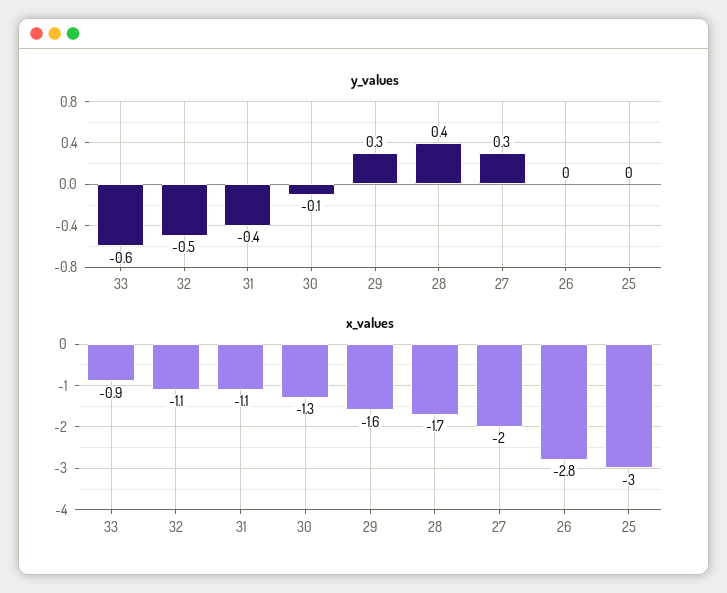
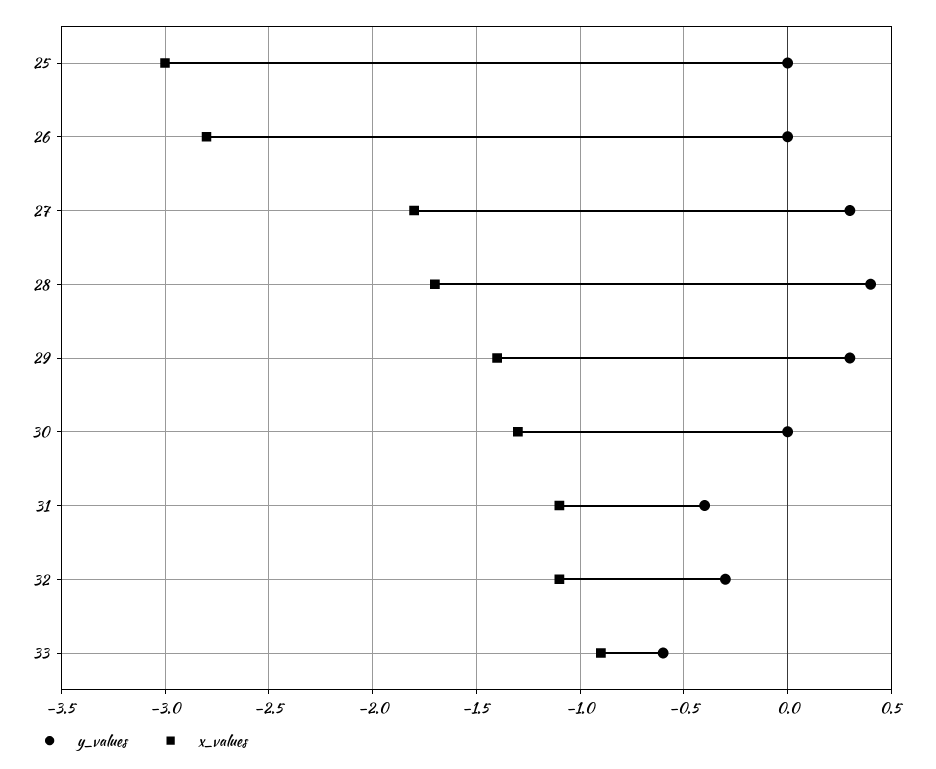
  {
    "y_values": {
      "33": -0.6,
-     "32": -0.5,
+     "32": -0.3,
      "31": -0.4,
-     "30": -0.1,
+     "30": 0,
      "29": 0.3,
      "28": 0.4,
      "27": 0.3,
      "26": 0,
      "25": 0
    },
    "x_values": {
      "33": -0.9,
      "32": -1.1,
      "31": -1.1,
      "30": -1.3,
-     "29": -1.6,
+     "29": -1.4,
      "28": -1.7,
-     "27": -2,
+     "27": -1.8,
      "26": -2.8,
      "25": -3
    }
  }

